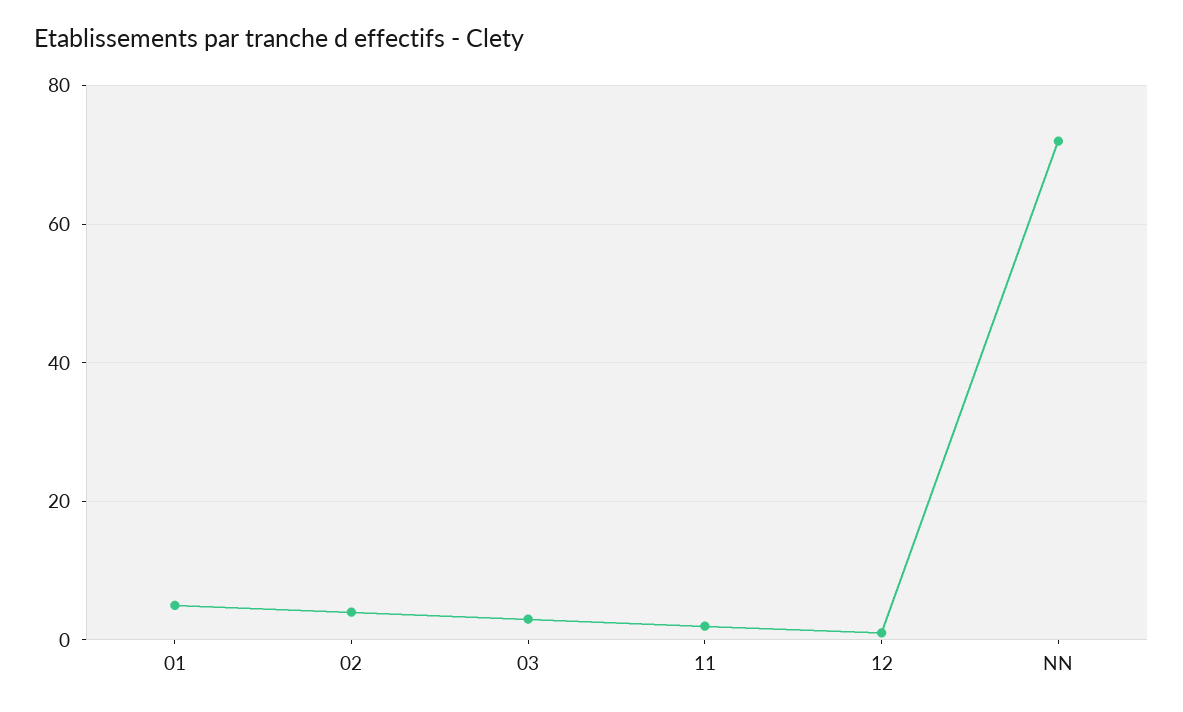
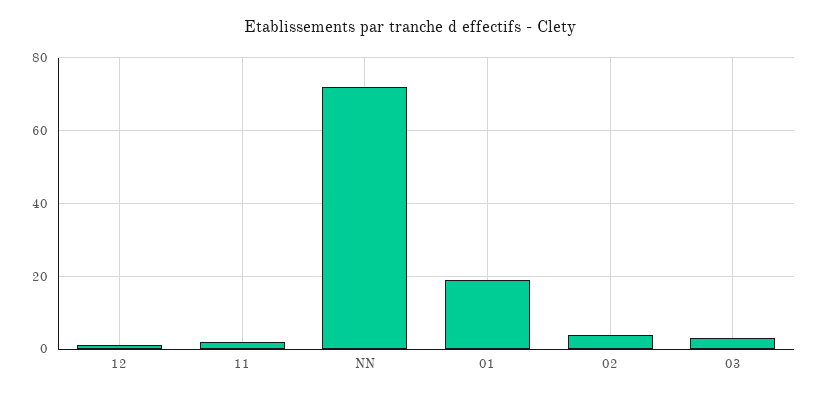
  {
-   "01": 5,
+   "01": 20,
    "02": 5,
    "03": 5,
    "11": 0,
    "12": 0,
    "NN": 70
  }

